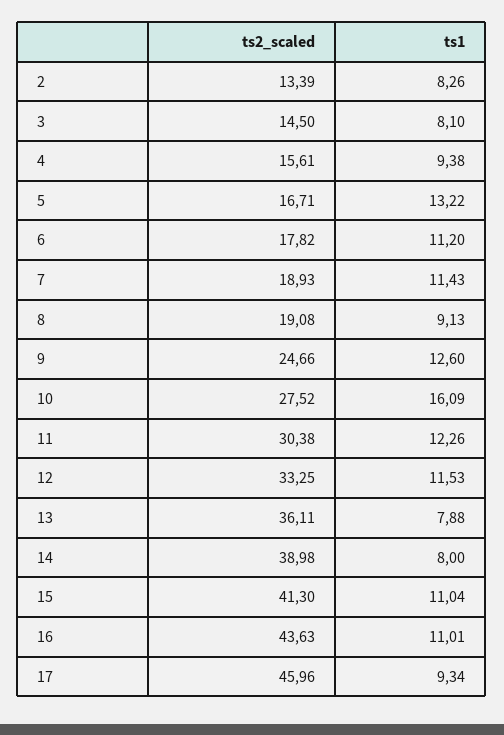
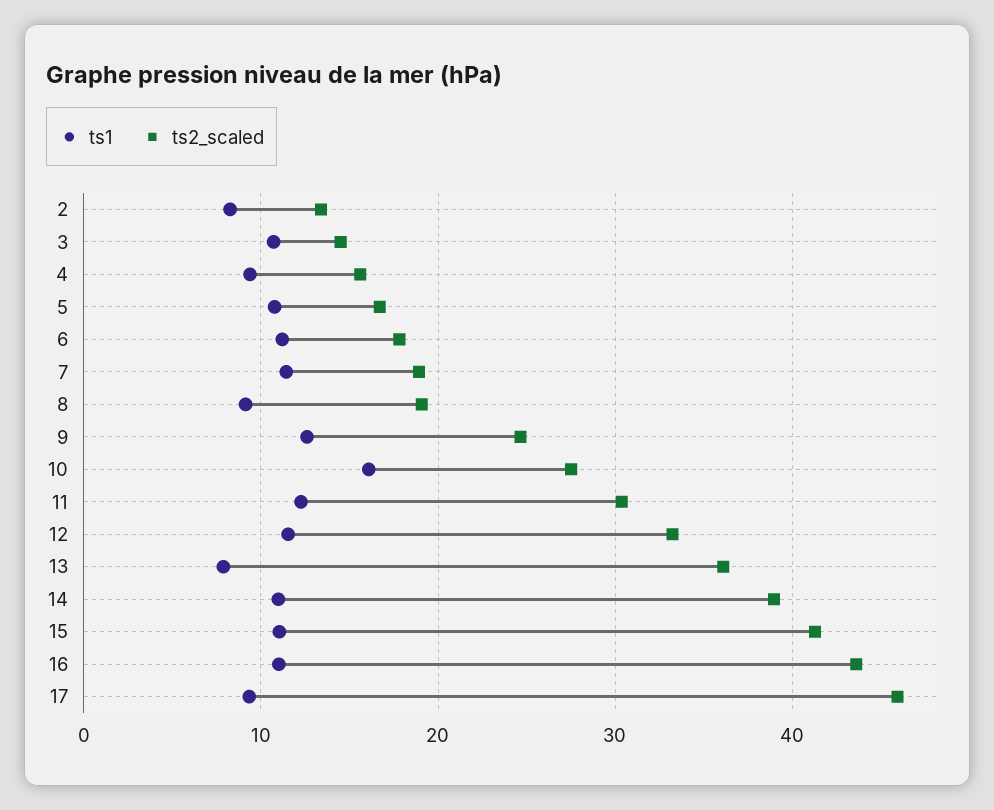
  {
    "ts2_scaled": {
      "2": 13.39,
      "3": 14.5,
      "4": 15.61,
      "5": 16.71,
      "6": 17.82,
      "7": 18.93,
      "8": 19.08,
      "9": 24.66,
      "10": 27.52,
      "11": 30.38,
      "12": 33.25,
      "13": 36.11,
      "14": 38.98,
      "15": 41.3,
      "16": 43.63,
      "17": 45.96
    },
    "ts1": {
      "2": 8.26,
-     "3": 8.1,
+     "3": 11,
      "4": 9.38,
-     "5": 13.22,
+     "5": 11,
      "6": 11.2,
      "7": 11.43,
      "8": 9.13,
      "9": 12.6,
      "10": 16.09,
      "11": 12.26,
      "12": 11.53,
      "13": 7.88,
-     "14": 8,
+     "14": 11,
      "15": 11.04,
      "16": 11.01,
      "17": 9.34
    }
  }

